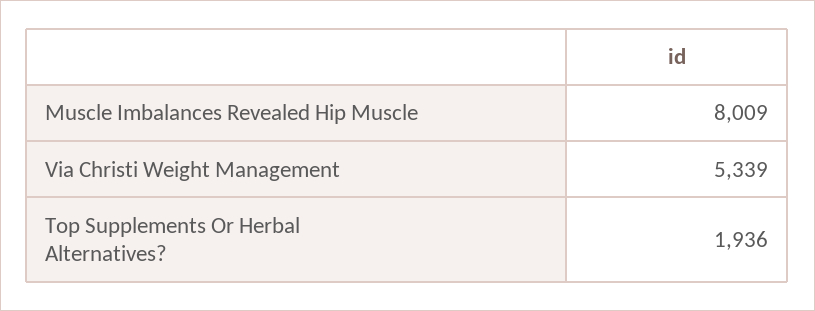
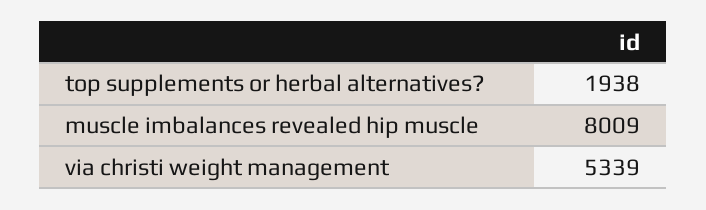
  {
    "Muscle Imbalances Revealed Hip Muscle": 8009,
    "Via Christi Weight Management": 5339,
-   "Top Supplements Or Herbal Alternatives?": 1936
+   "Top Supplements Or Herbal Alternatives?": 1938
  }

